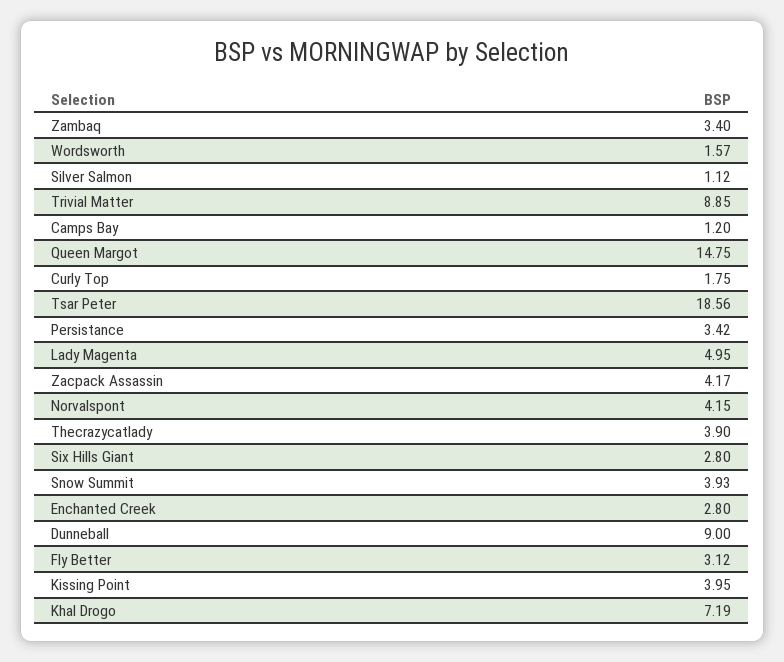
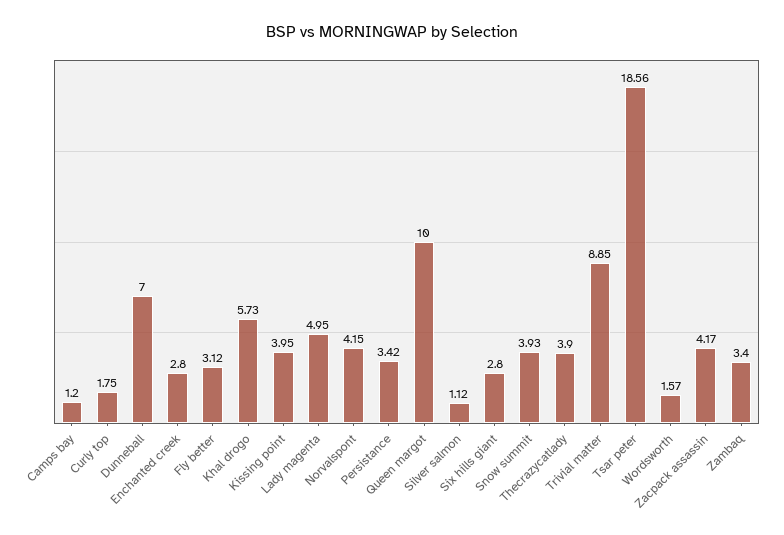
  {
    "Zambaq": 3.4,
    "Wordsworth": 1.57,
    "Silver Salmon": 1.12,
    "Trivial Matter": 8.85,
    "Camps Bay": 1.2,
-   "Queen Margot": 14.75,
+   "Queen Margot": 10,
    "Curly Top": 1.75,
    "Tsar Peter": 18.56,
    "Persistance": 3.42,
    "Lady Magenta": 4.95,
    "Zacpack Assassin": 4.17,
    "Norvalspont": 4.15,
    "Thecrazycatlady": 3.9,
    "Six Hills Giant": 2.8,
    "Snow Summit": 3.93,
    "Enchanted Creek": 2.8,
-   "Dunneball": 9,
+   "Dunneball": 7,
    "Fly Better": 3.12,
    "Kissing Point": 3.95,
-   "Khal Drogo": 7.19
+   "Khal Drogo": 5.73
  }

